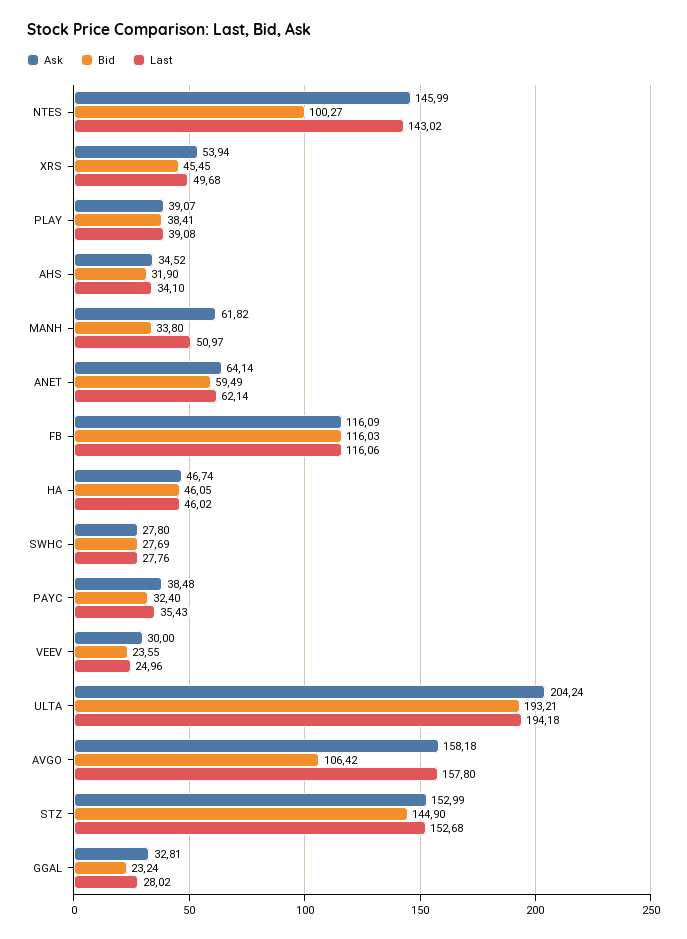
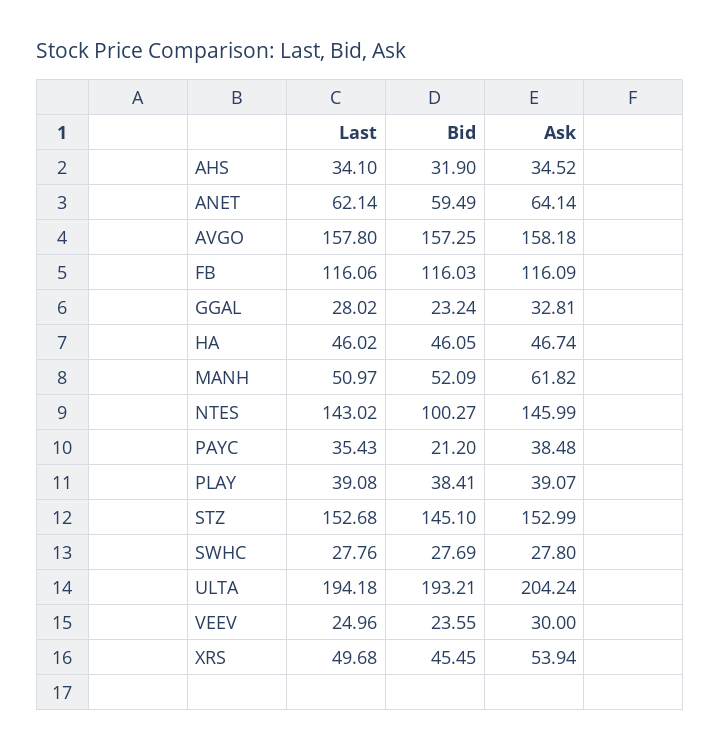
  {
    "Ask": {
      "NTES": 145.99,
      "XRS": 53.94,
      "PLAY": 39.07,
      "AHS": 34.52,
      "MANH": 61.82,
      "ANET": 64.14,
      "FB": 116.09,
      "HA": 46.74,
      "SWHC": 27.8,
      "PAYC": 38.48,
      "VEEV": 30,
      "ULTA": 204.24,
      "AVGO": 158.18,
      "STZ": 152.99,
      "GGAL": 32.81
    },
    "Bid": {
      "NTES": 100.27,
      "XRS": 45.45,
      "PLAY": 38.41,
      "AHS": 31.9,
-     "MANH": 33.8,
+     "MANH": 52.09,
      "ANET": 59.49,
      "FB": 116.03,
      "HA": 46.05,
      "SWHC": 27.69,
-     "PAYC": 32.4,
+     "PAYC": 21.2,
      "VEEV": 23.55,
      "ULTA": 193.21,
-     "AVGO": 106.42,
+     "AVGO": 157.25,
-     "STZ": 144.9,
+     "STZ": 145.1,
      "GGAL": 23.24
    },
    "Last": {
      "NTES": 143.02,
      "XRS": 49.68,
      "PLAY": 39.08,
      "AHS": 34.1,
      "MANH": 50.97,
      "ANET": 62.14,
      "FB": 116.06,
      "HA": 46.02,
      "SWHC": 27.76,
      "PAYC": 35.43,
      "VEEV": 24.96,
      "ULTA": 194.18,
      "AVGO": 157.8,
      "STZ": 152.68,
      "GGAL": 28.02
    }
  }

